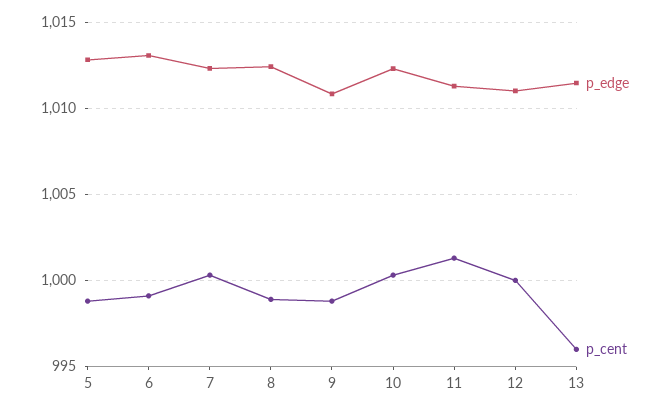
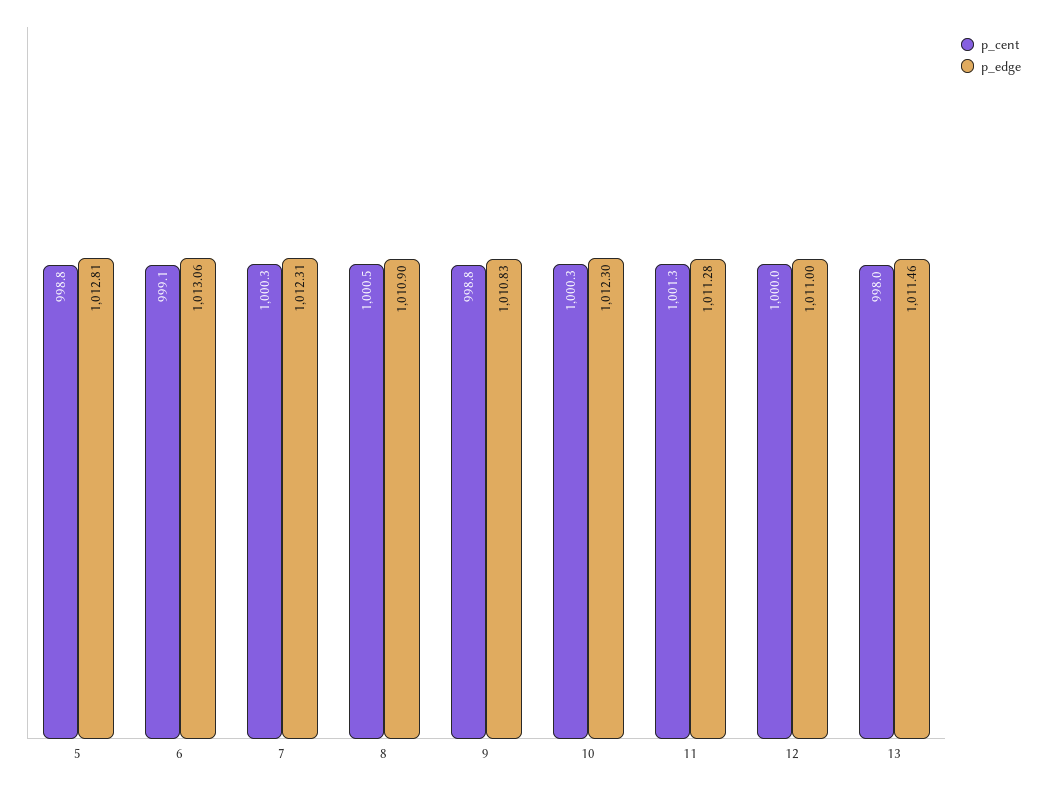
  {
    "p_edge": {
      "5": 1012.81,
      "6": 1013.06,
      "7": 1012.31,
-     "8": 1012.5,
+     "8": 1010.9,
      "9": 1010.83,
      "10": 1012.3,
      "11": 1011.28,
      "12": 1011,
      "13": 1011.46
    },
    "p_cent": {
      "5": 998.8,
      "6": 999.1,
      "7": 1000.3,
-     "8": 999,
+     "8": 1000.5,
      "9": 998.8,
      "10": 1000.3,
      "11": 1001.3,
      "12": 1000,
-     "13": 996
+     "13": 998
    }
  }

